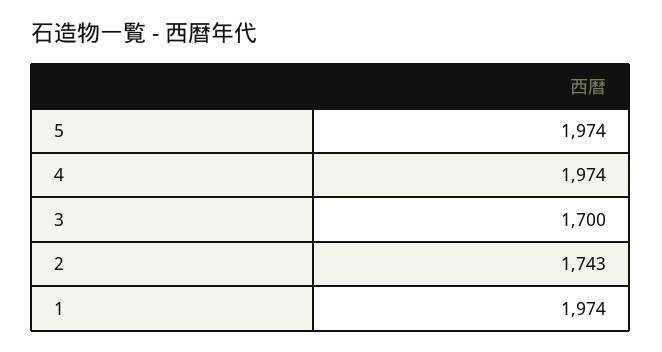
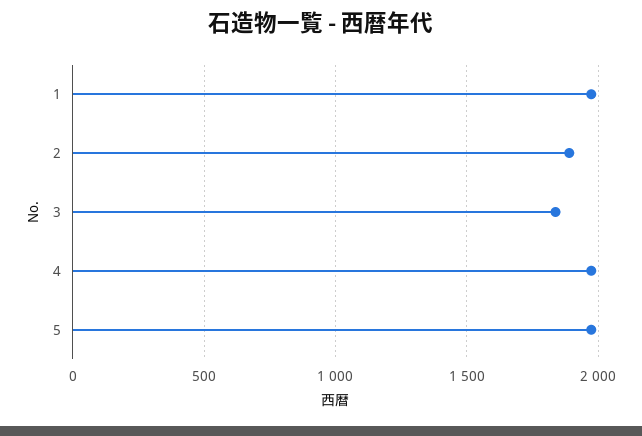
  {
    "5": 1974,
    "4": 1974,
-   "3": 1700,
+   "3": 1850,
-   "2": 1743,
+   "2": 1900,
    "1": 1974
  }

